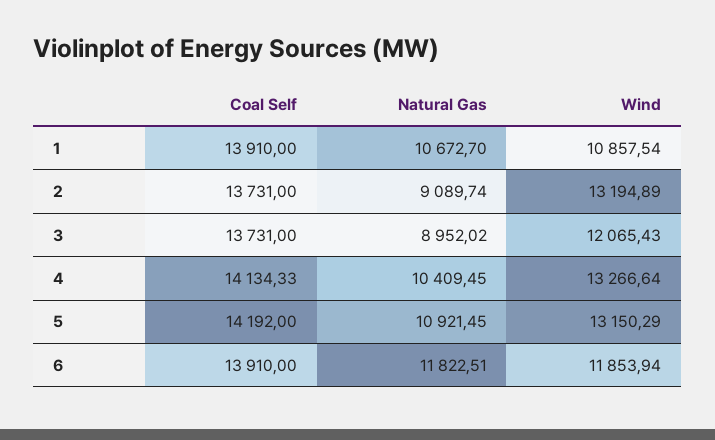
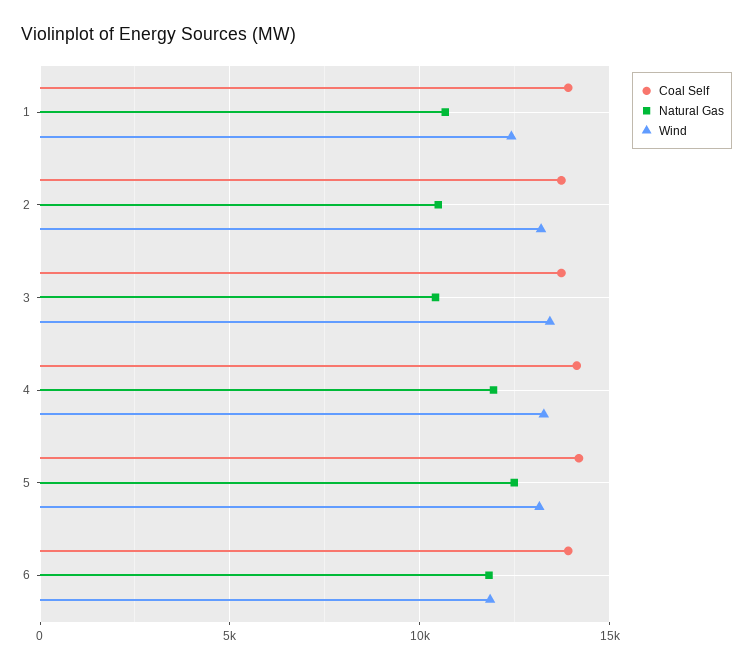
  {
    "Coal Self": {
      "1": 13910,
      "2": 13731,
      "3": 13731,
      "4": 14134.33,
      "5": 14192,
      "6": 13910
    },
    "Natural Gas": {
      "1": 10672.7,
-     "2": 9089.74,
+     "2": 10500,
-     "3": 8952.02,
+     "3": 10500,
-     "4": 10409.45,
+     "4": 12000,
-     "5": 10921.45,
+     "5": 12500,
      "6": 11822.51
    },
    "Wind": {
-     "1": 10857.54,
+     "1": 12500,
      "2": 13194.89,
-     "3": 12065.43,
+     "3": 13500,
      "4": 13266.64,
      "5": 13150.29,
      "6": 11853.94
    }
  }

